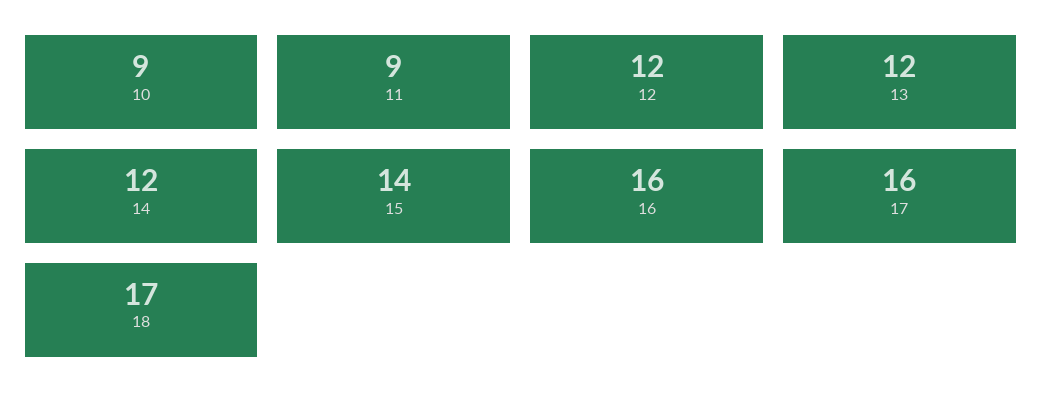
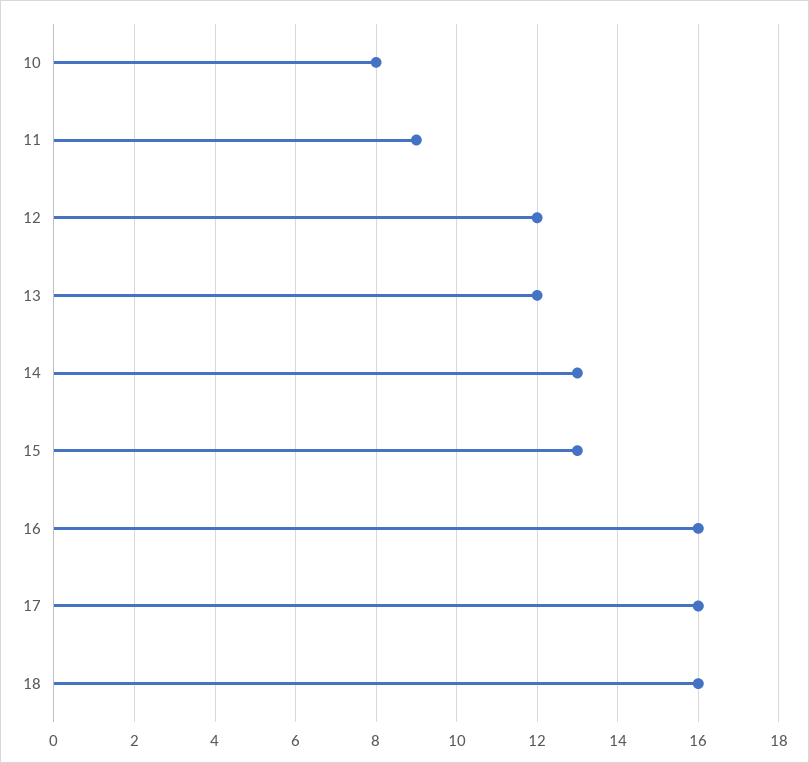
  {
-   "10": 9,
+   "10": 8,
    "11": 9,
    "12": 12,
    "13": 12,
-   "14": 12,
+   "14": 13,
-   "15": 14,
+   "15": 13,
    "16": 16,
    "17": 16,
-   "18": 17
+   "18": 16
  }

